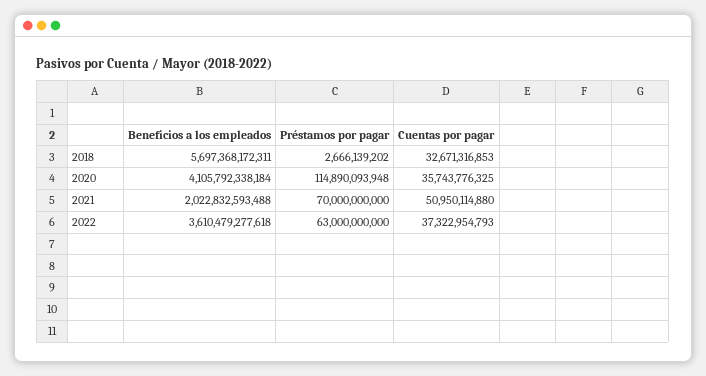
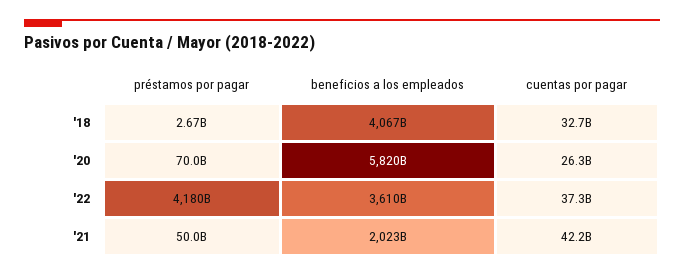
  {
    "Beneficios a los empleados": {
-     "2018": 5697368172311,
+     "2018": 4067000000000,
-     "2020": 4105792338184,
+     "2020": 5820000000000,
      "2021": 2022832593488,
      "2022": 3610479277618
    },
    "Préstamos por pagar": {
      "2018": 2666139202,
-     "2020": 114890093948,
+     "2020": 70000000000,
-     "2021": 70000000000,
+     "2021": 50000000000,
-     "2022": 63000000000
+     "2022": 4180000000000
    },
    "Cuentas por pagar": {
      "2018": 32671316853,
-     "2020": 35743776325,
+     "2020": 26300000000,
-     "2021": 50950114880,
+     "2021": 42200000000,
      "2022": 37322954793
    }
  }

